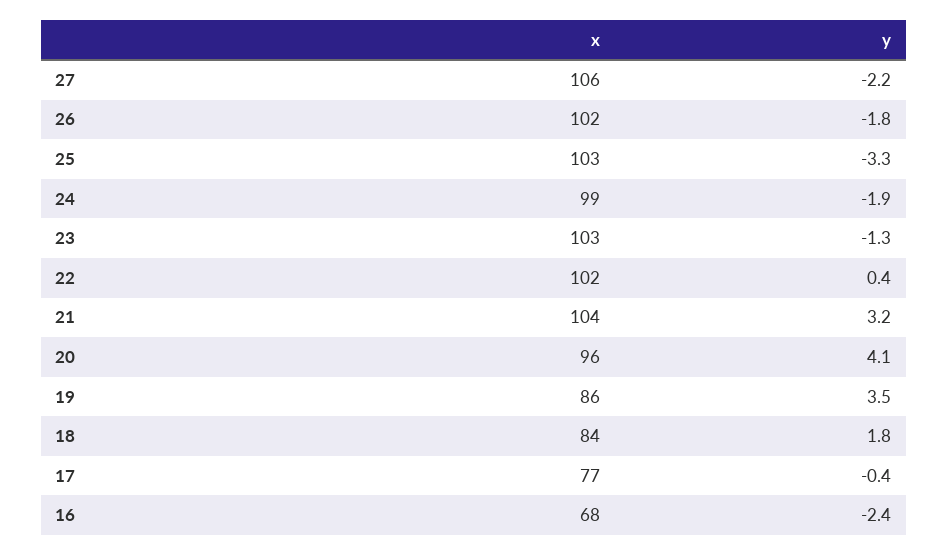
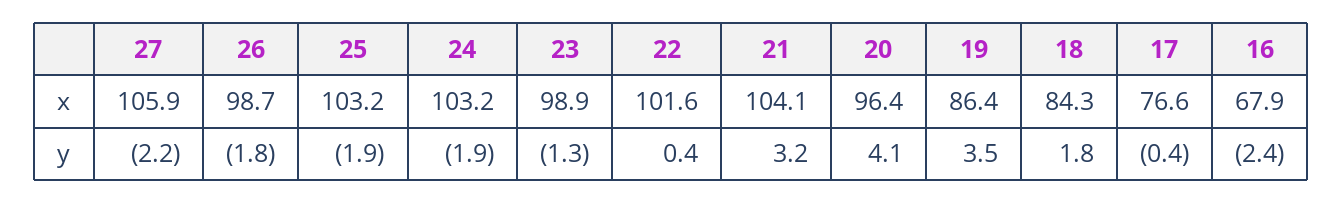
  {
    "x": {
      "27": 105.9,
-     "26": 102,
+     "26": 98.7,
      "25": 103.2,
-     "24": 99,
+     "24": 103.2,
-     "23": 103,
+     "23": 98.9,
      "22": 101.6,
      "21": 104.1,
      "20": 96.4,
      "19": 86.4,
      "18": 84.3,
      "17": 76.6,
      "16": 67.9
    },
    "y": {
      "27": -2.2,
      "26": -1.8,
-     "25": -3.3,
+     "25": -1.9,
      "24": -1.9,
      "23": -1.3,
      "22": 0.4,
      "21": 3.2,
      "20": 4.1,
      "19": 3.5,
      "18": 1.8,
      "17": -0.4,
      "16": -2.4
    }
  }

